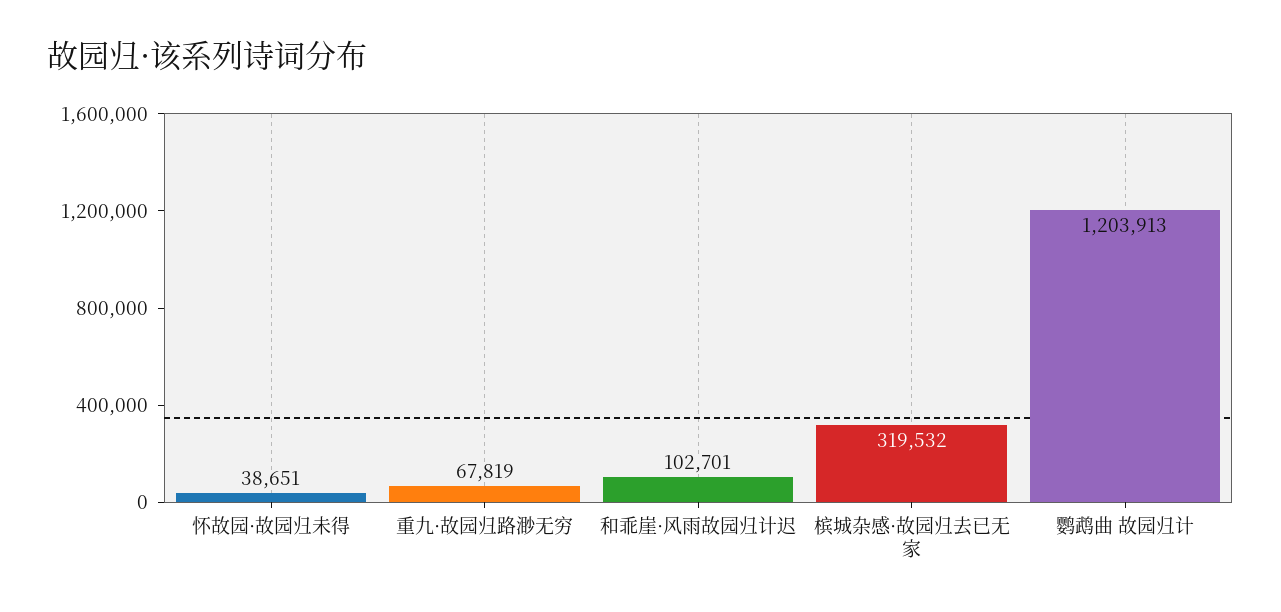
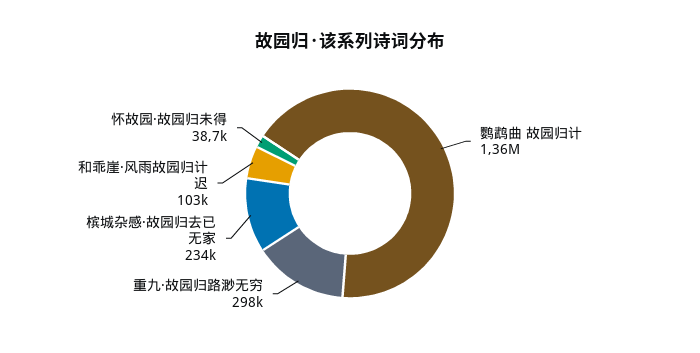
  {
    "怀故园·故园归未得": 38651,
-   "重九·故园归路渺无穷": 67819,
+   "重九·故园归路渺无穷": 298000,
    "和乖崖·风雨故园归计迟": 102701,
-   "槟城杂感·故园归去已无家": 319532,
+   "槟城杂感·故园归去已无家": 234000,
-   "鹦鹉曲 故园归计": 1203913
+   "鹦鹉曲 故园归计": 1360000
  }

